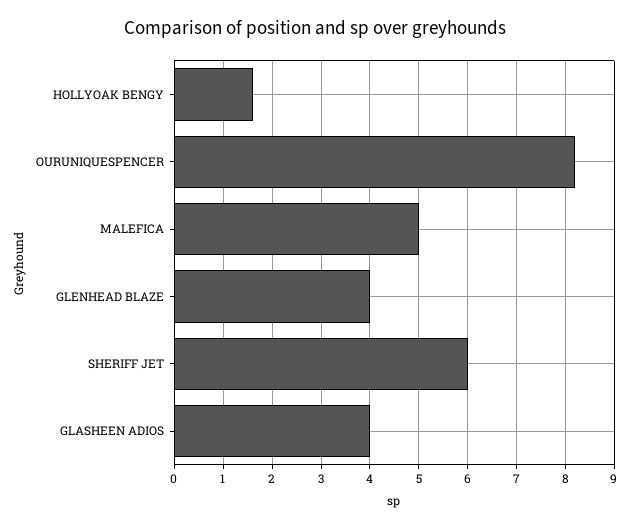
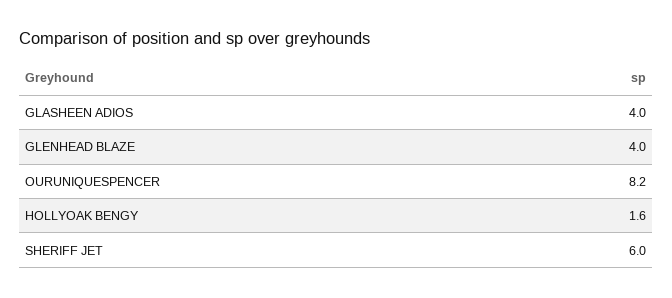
  {
    "HOLLYOAK BENGY": 1.6,
    "OURUNIQUESPENCER": 8.2,
-   "MALEFICA": 5,
    "GLENHEAD BLAZE": 4,
    "SHERIFF JET": 6,
    "GLASHEEN ADIOS": 4
  }

